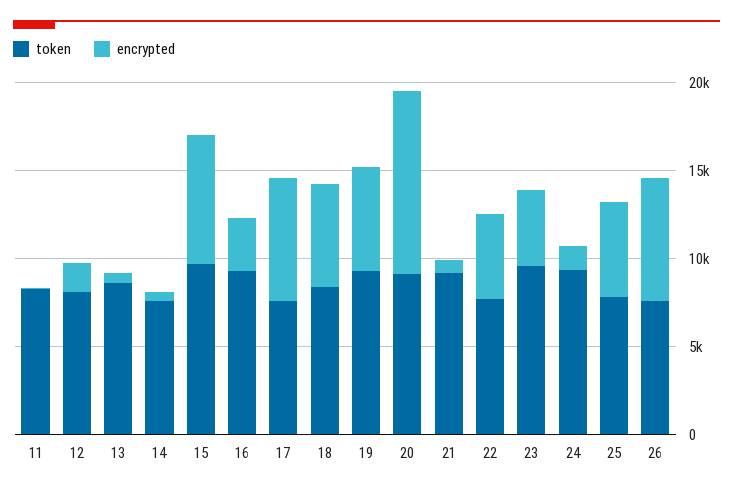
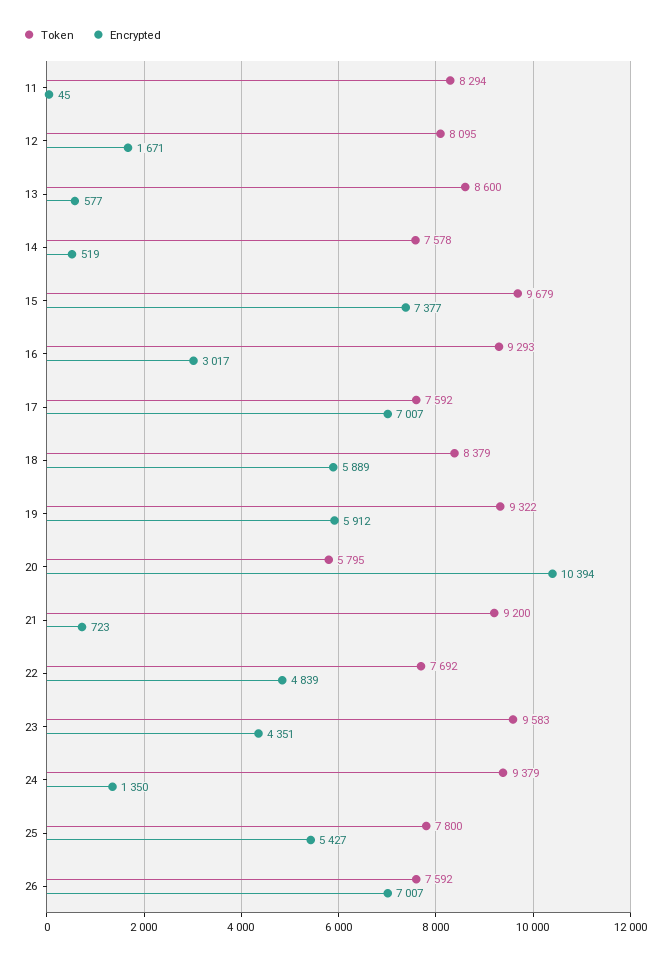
  {
    "token": {
      "11": 8294,
      "12": 8095,
      "13": 8600,
      "14": 7578,
      "15": 9679,
      "16": 9293,
      "17": 7592,
      "18": 8379,
      "19": 9322,
-     "20": 9000,
+     "20": 5795,
      "21": 9200,
      "22": 7692,
      "23": 9583,
      "24": 9379,
      "25": 7800,
      "26": 7592
    },
    "encrypted": {
      "11": 45,
      "12": 1671,
      "13": 577,
      "14": 519,
      "15": 7377,
      "16": 3017,
      "17": 7007,
      "18": 5889,
      "19": 5912,
      "20": 10394,
      "21": 723,
      "22": 4839,
      "23": 4351,
      "24": 1350,
      "25": 5427,
      "26": 7007
    }
  }

